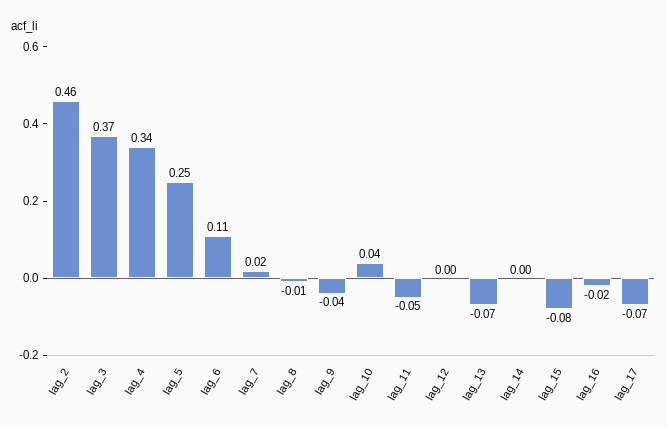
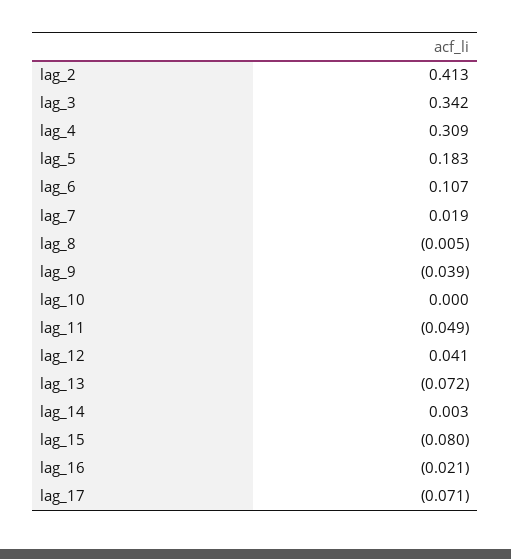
  {
-   "lag_2": 0.46,
+   "lag_2": 0.413,
-   "lag_3": 0.37,
+   "lag_3": 0.342,
-   "lag_4": 0.34,
+   "lag_4": 0.309,
-   "lag_5": 0.25,
+   "lag_5": 0.183,
    "lag_6": 0.107,
    "lag_7": 0.019,
    "lag_8": -0.005,
    "lag_9": -0.039,
-   "lag_10": 0.04,
+   "lag_10": 0,
    "lag_11": -0.049,
-   "lag_12": 0,
+   "lag_12": 0.041,
    "lag_13": -0.072,
    "lag_14": 0.003,
    "lag_15": -0.08,
    "lag_16": -0.021,
    "lag_17": -0.071
  }

